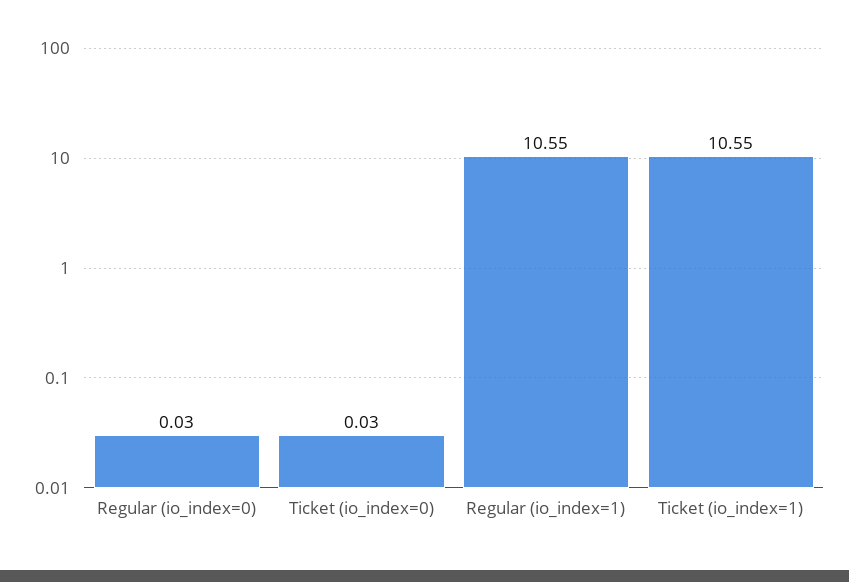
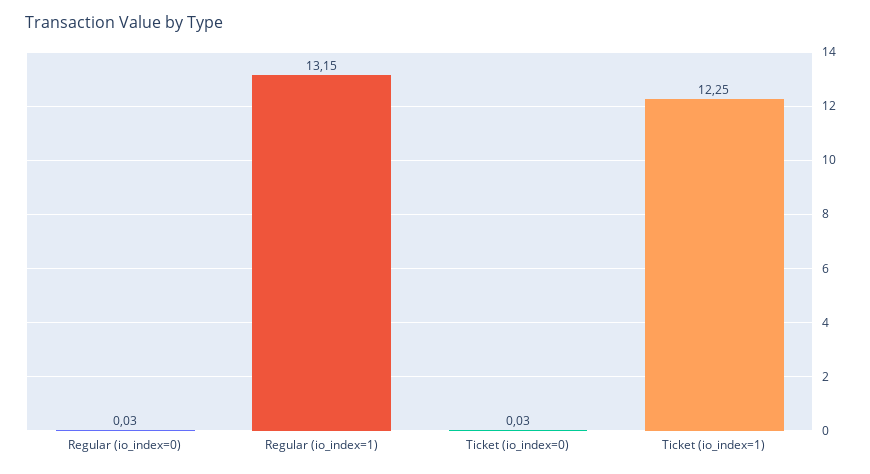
  {
    "Regular (io_index=0)": 0.03,
    "Ticket (io_index=0)": 0.03,
-   "Regular (io_index=1)": 10.55,
+   "Regular (io_index=1)": 13.15,
-   "Ticket (io_index=1)": 10.55
+   "Ticket (io_index=1)": 12.25
  }

